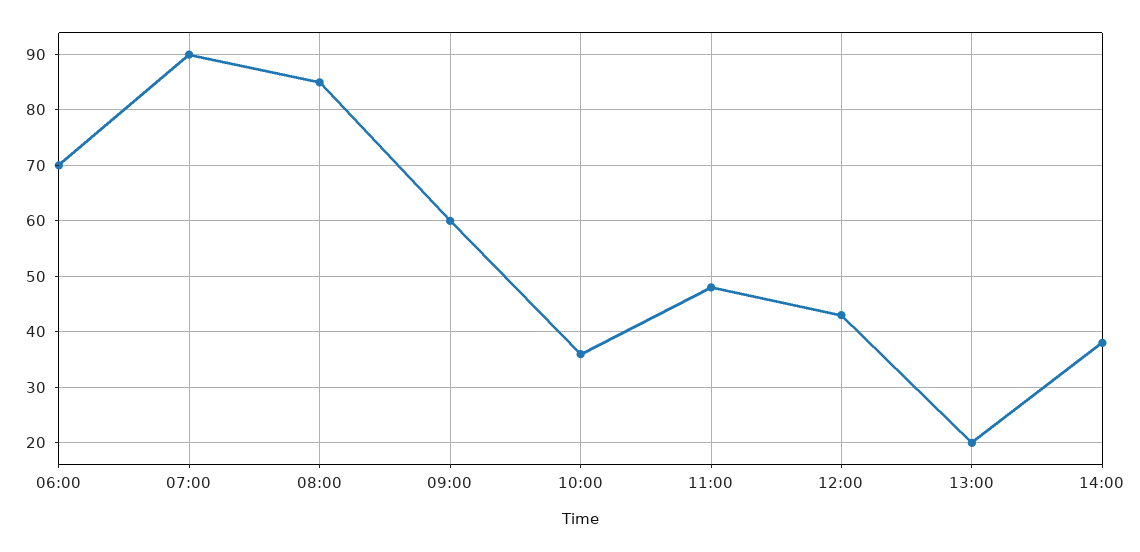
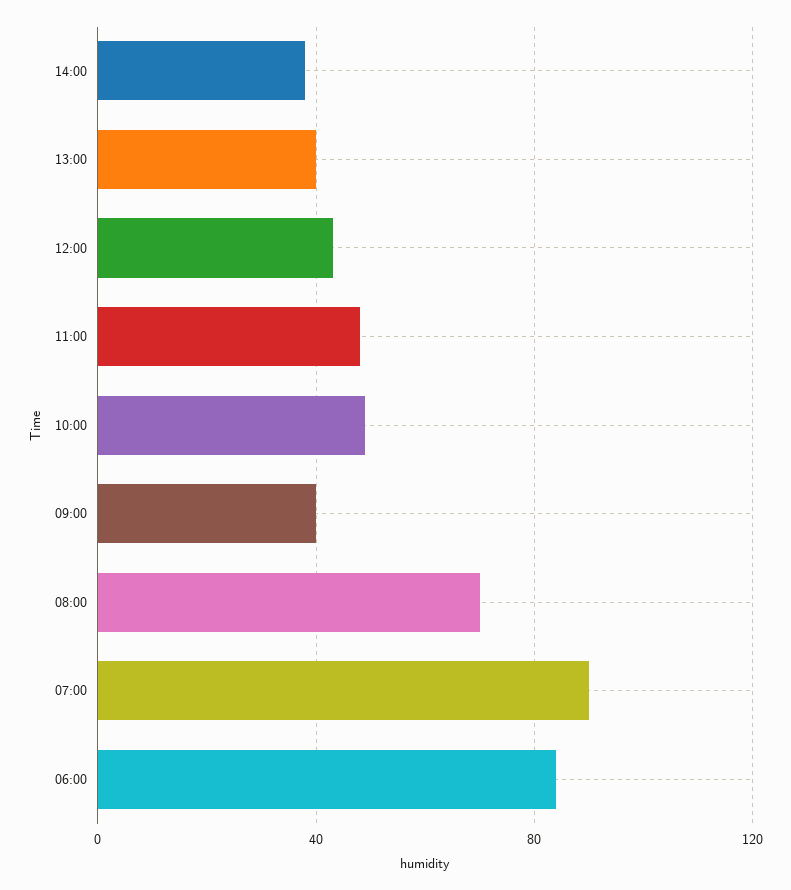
  {
-   "06:00": 70,
+   "06:00": 85,
    "07:00": 90,
-   "08:00": 85,
+   "08:00": 70,
-   "09:00": 60,
+   "09:00": 40,
-   "10:00": 35,
+   "10:00": 50,
    "11:00": 50,
    "12:00": 45,
-   "13:00": 20,
+   "13:00": 40,
    "14:00": 40
  }

